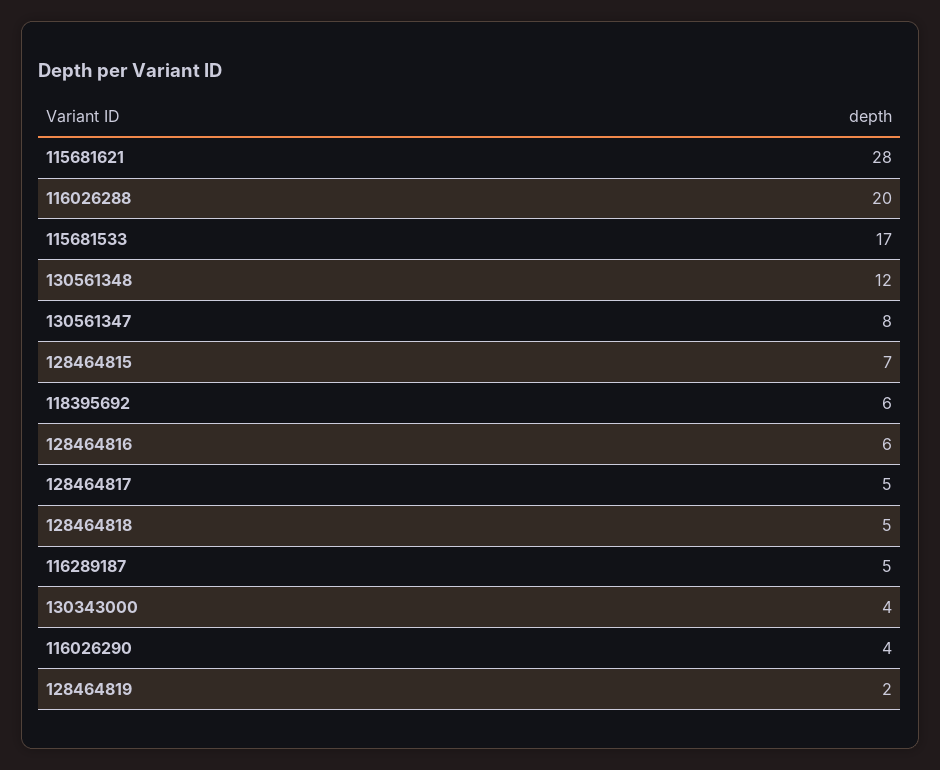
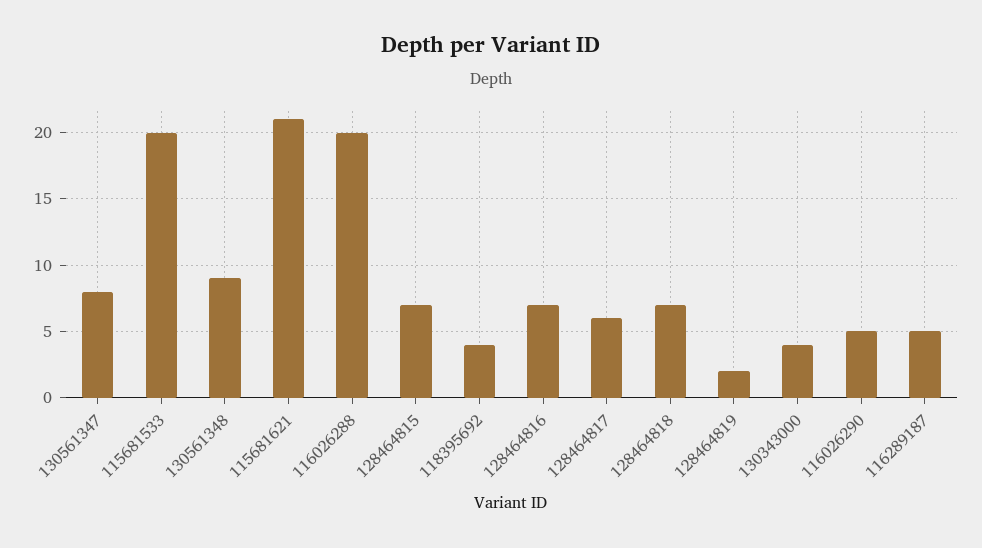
  {
-   "115681621": 28,
+   "115681621": 21,
    "116026288": 20,
-   "115681533": 17,
+   "115681533": 20,
-   "130561348": 12,
+   "130561348": 9,
    "130561347": 8,
    "128464815": 7,
-   "118395692": 6,
+   "118395692": 4,
-   "128464816": 6,
+   "128464816": 7,
-   "128464817": 5,
+   "128464817": 6,
-   "128464818": 5,
+   "128464818": 7,
    "116289187": 5,
    "130343000": 4,
-   "116026290": 4,
+   "116026290": 5,
    "128464819": 2
  }

